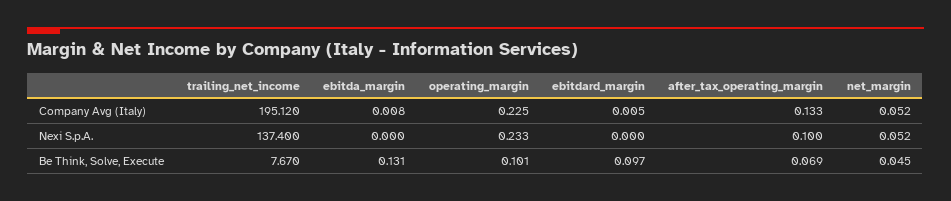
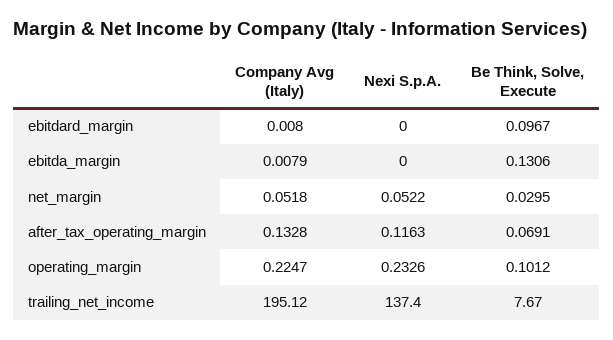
  {
    "trailing_net_income": {
      "Company Avg (Italy)": 195.12,
      "Nexi S.p.A.": 137.4,
      "Be Think, Solve, Execute": 7.67
    },
    "ebitda_margin": {
      "Company Avg (Italy)": 0.0079,
      "Nexi S.p.A.": 0,
      "Be Think, Solve, Execute": 0.1306
    },
    "operating_margin": {
      "Company Avg (Italy)": 0.2247,
      "Nexi S.p.A.": 0.2326,
      "Be Think, Solve, Execute": 0.1012
    },
    "ebitdard_margin": {
-     "Company Avg (Italy)": 0.005,
+     "Company Avg (Italy)": 0.008,
      "Nexi S.p.A.": 0,
      "Be Think, Solve, Execute": 0.0967
    },
    "after_tax_operating_margin": {
      "Company Avg (Italy)": 0.1328,
-     "Nexi S.p.A.": 0.1,
+     "Nexi S.p.A.": 0.1163,
      "Be Think, Solve, Execute": 0.0691
    },
    "net_margin": {
      "Company Avg (Italy)": 0.0518,
      "Nexi S.p.A.": 0.0522,
-     "Be Think, Solve, Execute": 0.045
+     "Be Think, Solve, Execute": 0.0295
    }
  }

